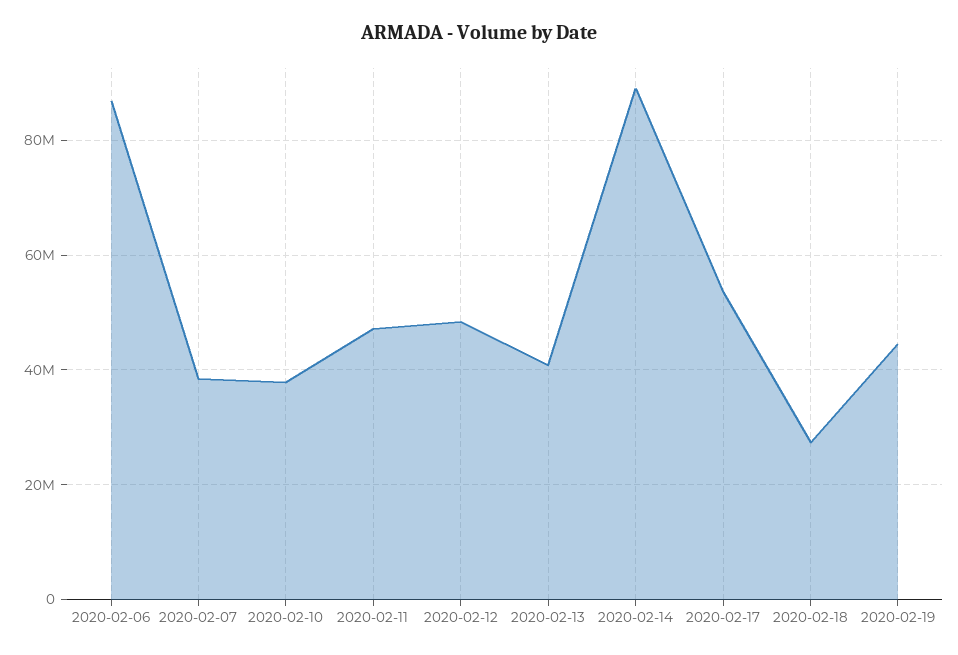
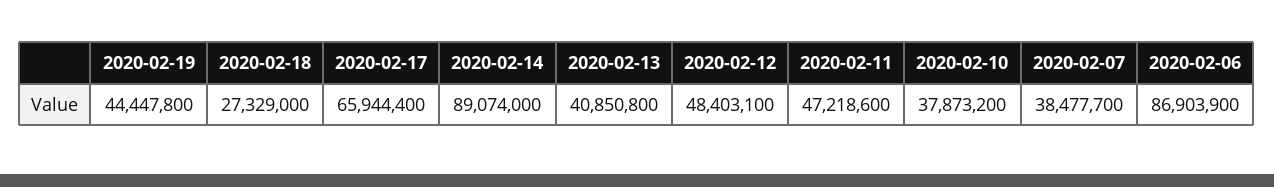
  {
    "2020-02-06": 86903900,
    "2020-02-07": 38477700,
    "2020-02-10": 37873200,
    "2020-02-11": 47218600,
    "2020-02-12": 48403100,
    "2020-02-13": 40850800,
    "2020-02-14": 89074000,
-   "2020-02-17": 54000000,
+   "2020-02-17": 65944400,
    "2020-02-18": 27329000,
    "2020-02-19": 44447800
  }

